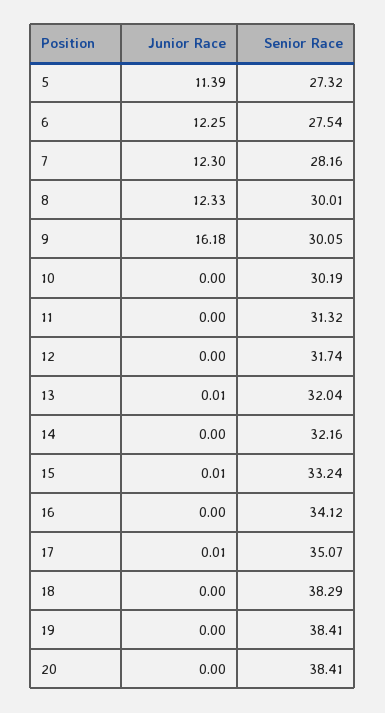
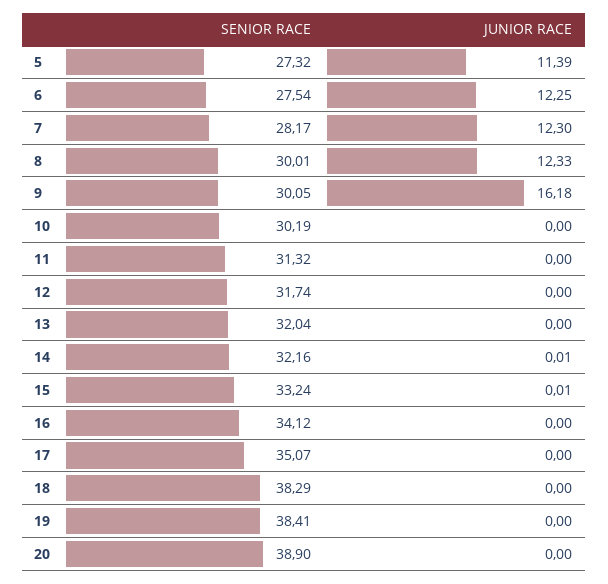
  {
    "Junior Race": {
      "5": 11.39,
      "6": 12.25,
      "7": 12.3,
      "8": 12.33,
      "9": 16.18,
      "10": 0,
      "11": 0,
      "12": 0,
-     "13": 0.01,
+     "13": 0,
-     "14": 0,
+     "14": 0.01,
      "15": 0.01,
      "16": 0,
-     "17": 0.01,
+     "17": 0,
      "18": 0,
      "19": 0,
      "20": 0
    },
    "Senior Race": {
      "5": 27.32,
      "6": 27.54,
-     "7": 28.16,
+     "7": 28.17,
      "8": 30.01,
      "9": 30.05,
      "10": 30.19,
      "11": 31.32,
      "12": 31.74,
      "13": 32.04,
      "14": 32.16,
      "15": 33.24,
      "16": 34.12,
      "17": 35.07,
      "18": 38.29,
      "19": 38.41,
-     "20": 38.41
+     "20": 38.9
    }
  }

